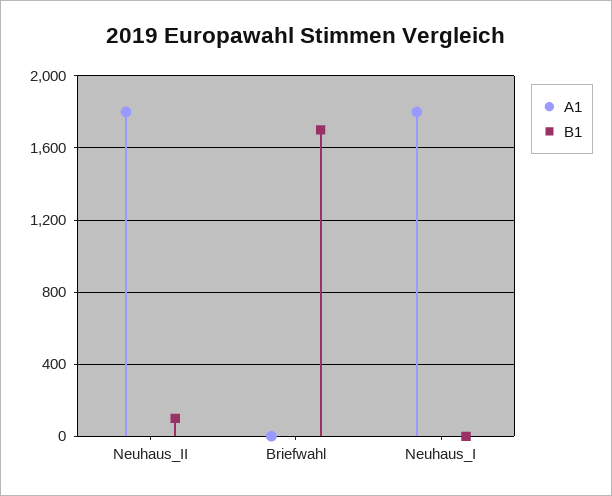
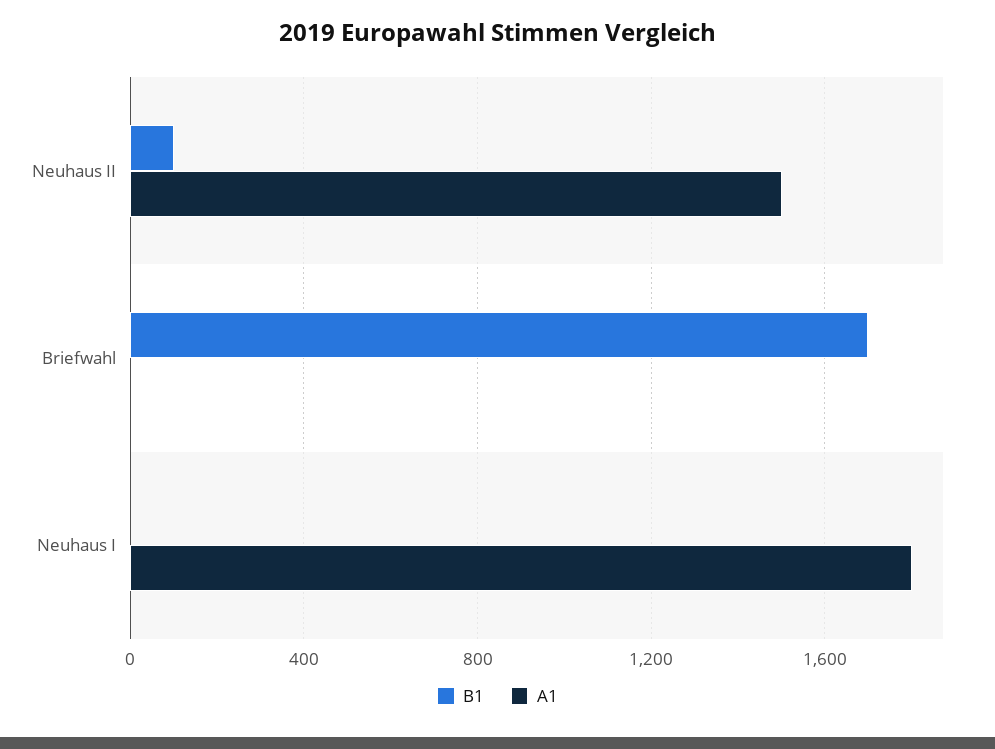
  {
    "A1": {
-     "Neuhaus_II": 1800,
+     "Neuhaus_II": 1500,
      "Briefwahl": 0,
      "Neuhaus_I": 1800
    },
    "B1": {
      "Neuhaus_II": 100,
      "Briefwahl": 1700,
      "Neuhaus_I": 0
    }
  }

